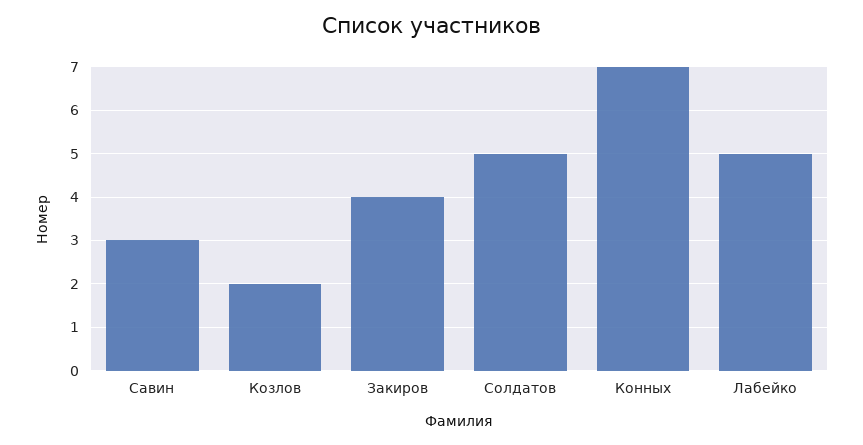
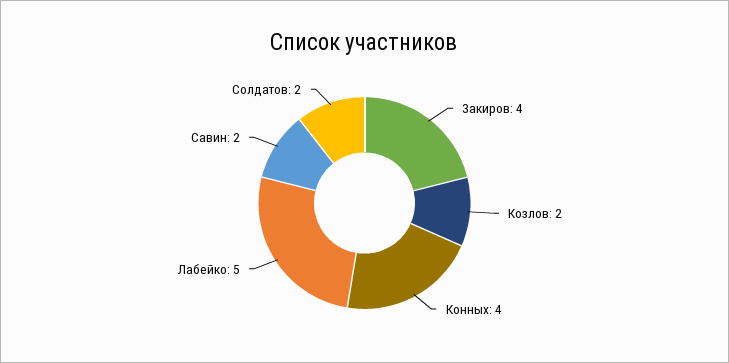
  {
-   "Савин": 3,
+   "Савин": 2,
    "Козлов": 2,
    "Закиров": 4,
-   "Солдатов": 5,
+   "Солдатов": 2,
-   "Конных": 7,
+   "Конных": 4,
    "Лабейко": 5
  }

